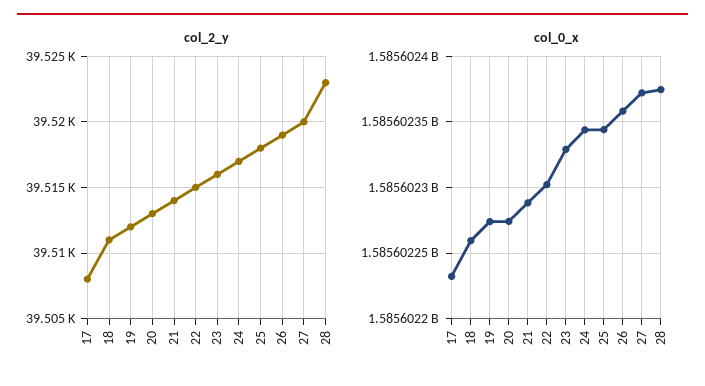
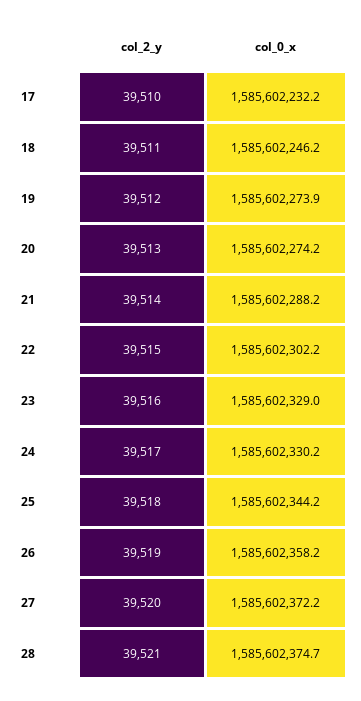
  {
    "col_2_y": {
-     "17": 39508,
+     "17": 39510,
      "18": 39511,
      "19": 39512,
      "20": 39513,
      "21": 39514,
      "22": 39515,
      "23": 39516,
      "24": 39517,
      "25": 39518,
      "26": 39519,
      "27": 39520,
-     "28": 39523
+     "28": 39521
    },
    "col_0_x": {
      "17": 1585602232.2,
-     "18": 1585602260,
+     "18": 1585602246.2,
      "19": 1585602273.9,
      "20": 1585602274.2,
      "21": 1585602288.2,
      "22": 1585602302.2,
      "23": 1585602329,
-     "24": 1585602345,
+     "24": 1585602330.2,
      "25": 1585602344.2,
      "26": 1585602358.2,
      "27": 1585602372.2,
      "28": 1585602374.7
    }
  }

